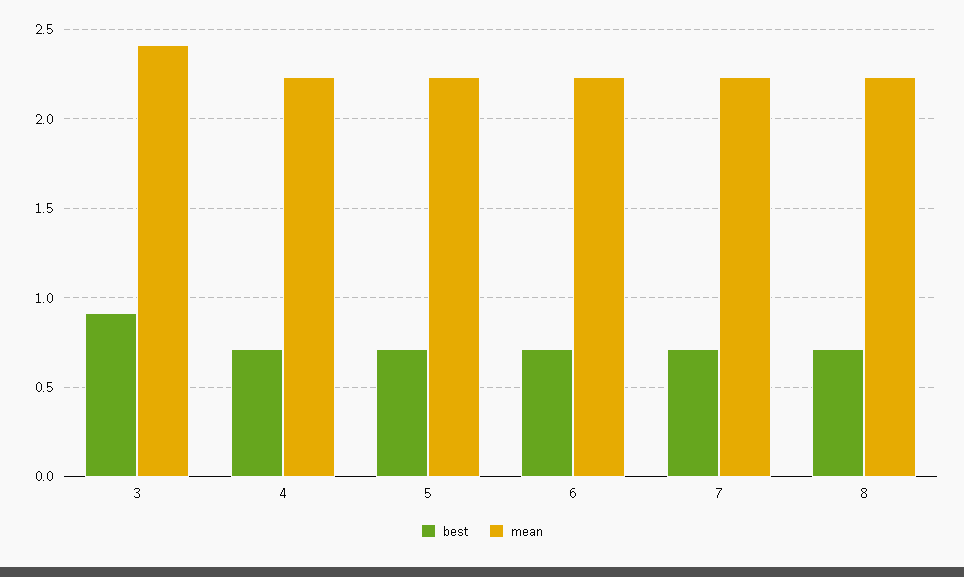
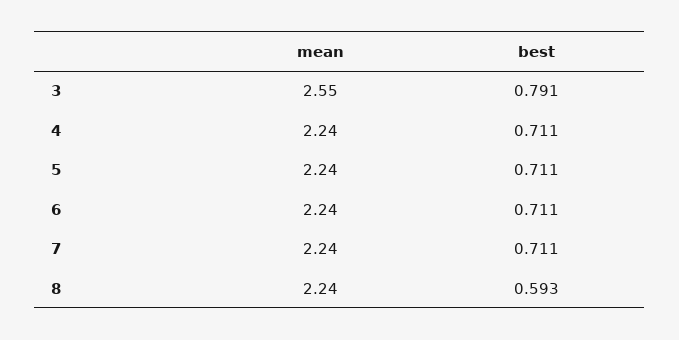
  {
    "best": {
-     "3": 0.9,
+     "3": 0.791,
      "4": 0.711,
      "5": 0.711,
      "6": 0.711,
      "7": 0.711,
-     "8": 0.7
+     "8": 0.593
    },
    "mean": {
-     "3": 2.4,
+     "3": 2.55,
      "4": 2.24,
      "5": 2.24,
      "6": 2.24,
      "7": 2.24,
      "8": 2.24
    }
  }

